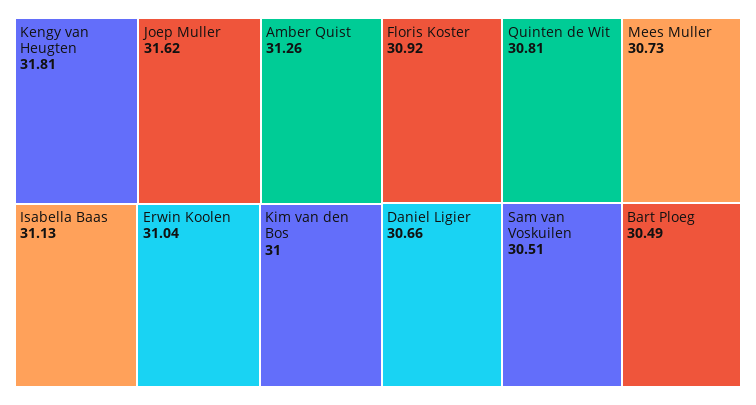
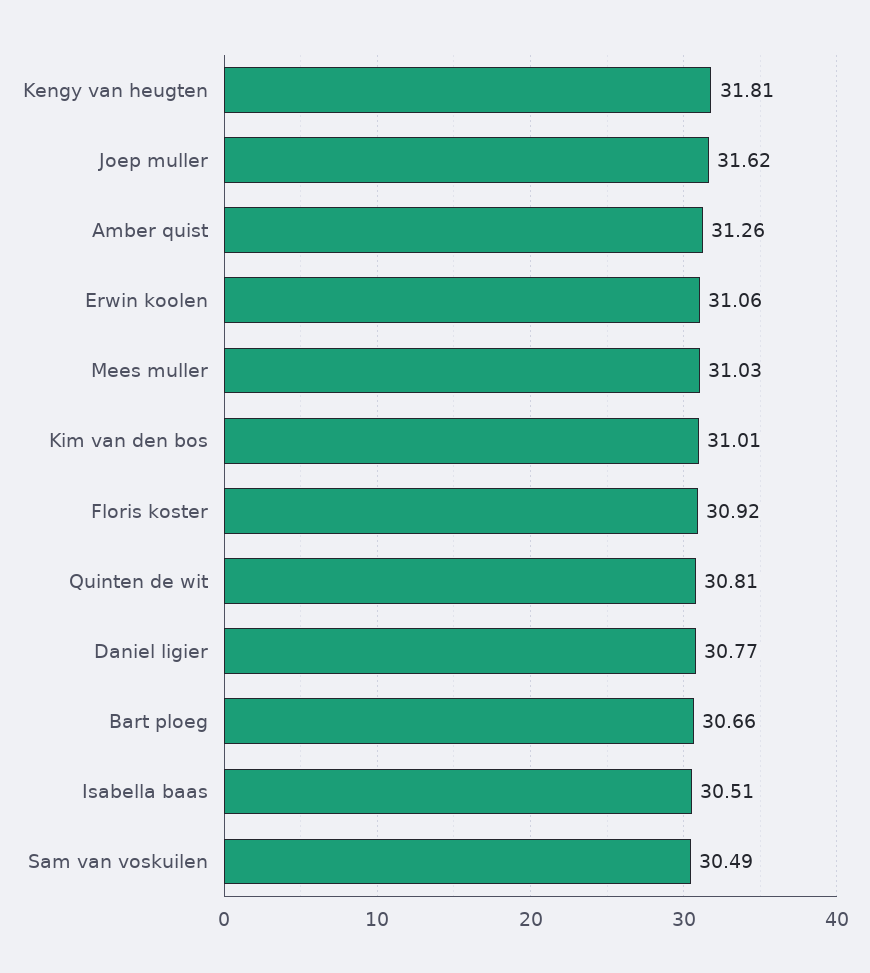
  {
    "Kengy van Heugten": 31.81,
    "Joep Muller": 31.62,
    "Amber Quist": 31.26,
-   "Isabella Baas": 31.13,
+   "Isabella Baas": 30.51,
-   "Erwin Koolen": 31.04,
+   "Erwin Koolen": 31.06,
-   "Kim van den Bos": 31,
+   "Kim van den Bos": 31.01,
    "Floris Koster": 30.92,
    "Quinten de Wit": 30.81,
-   "Mees Muller": 30.73,
+   "Mees Muller": 31.03,
-   "Daniel Ligier": 30.66,
+   "Daniel Ligier": 30.77,
-   "Sam van Voskuilen": 30.51,
+   "Sam van Voskuilen": 30.49,
-   "Bart Ploeg": 30.49
+   "Bart Ploeg": 30.66
  }

